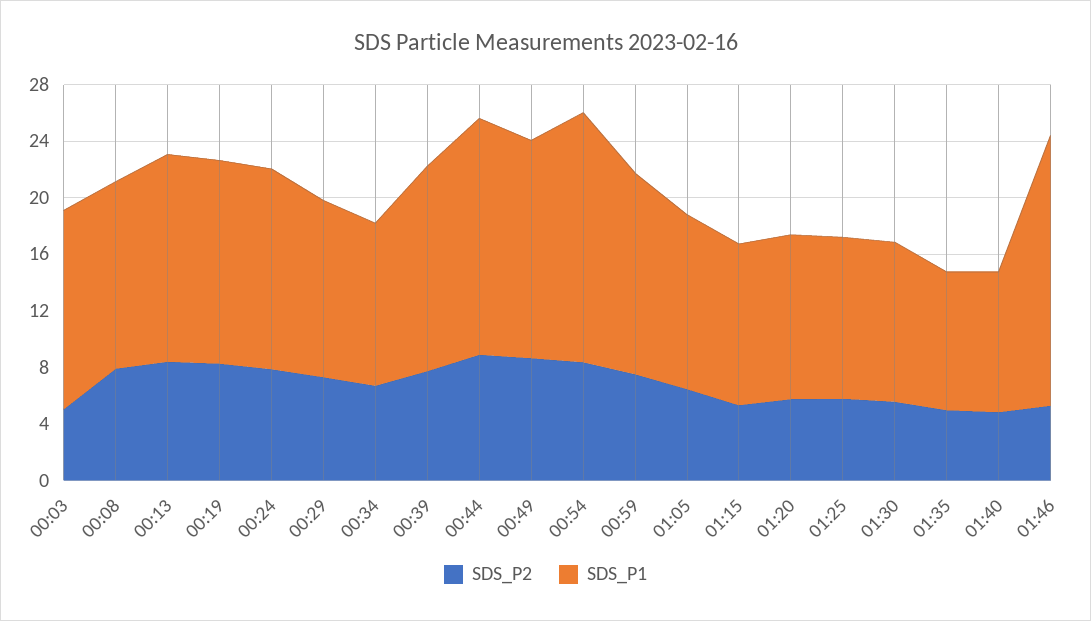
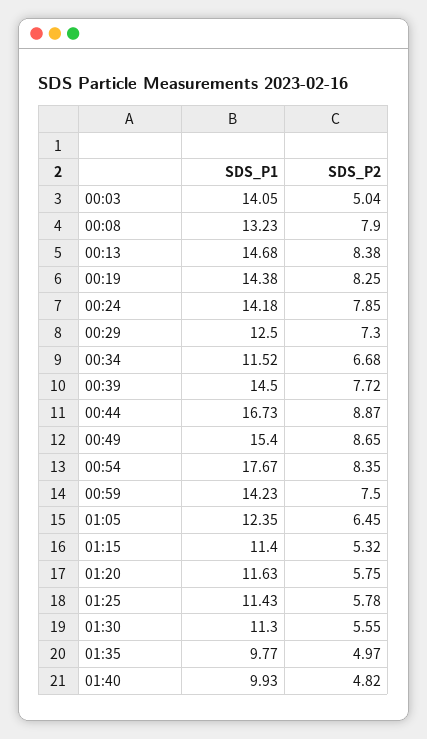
  {
    "SDS_P2": {
      "00:03": 5.04,
      "00:08": 7.9,
      "00:13": 8.38,
      "00:19": 8.25,
      "00:24": 7.85,
      "00:29": 7.3,
      "00:34": 6.68,
      "00:39": 7.72,
      "00:44": 8.87,
      "00:49": 8.65,
      "00:54": 8.35,
      "00:59": 7.5,
      "01:05": 6.45,
      "01:15": 5.32,
      "01:20": 5.75,
      "01:25": 5.78,
      "01:30": 5.55,
      "01:35": 4.97,
-     "01:40": 4.82,
+     "01:40": 4.82
-     "01:46": 5
    },
    "SDS_P1": {
      "00:03": 14.05,
      "00:08": 13.23,
      "00:13": 14.68,
      "00:19": 14.38,
      "00:24": 14.18,
      "00:29": 12.5,
      "00:34": 11.52,
      "00:39": 14.5,
      "00:44": 16.73,
      "00:49": 15.4,
      "00:54": 17.67,
      "00:59": 14.23,
      "01:05": 12.35,
      "01:15": 11.4,
      "01:20": 11.63,
      "01:25": 11.43,
      "01:30": 11.3,
      "01:35": 9.77,
-     "01:40": 9.93,
+     "01:40": 9.93
-     "01:46": 19
    }
  }

